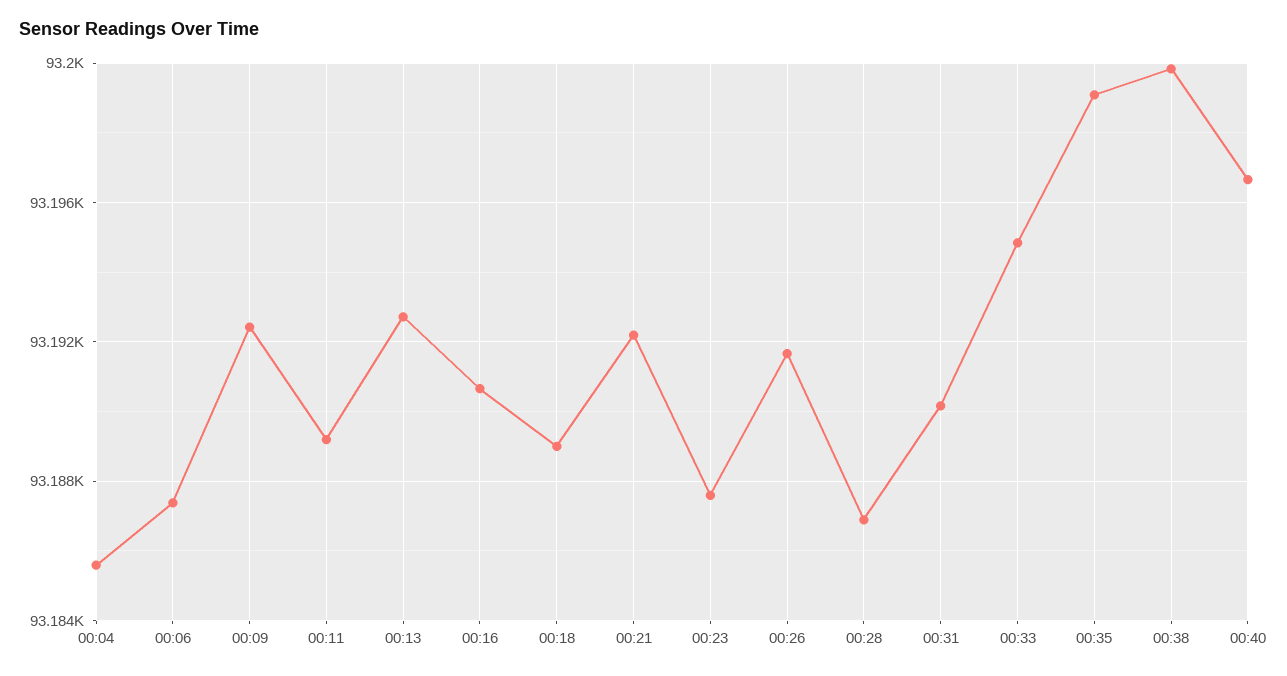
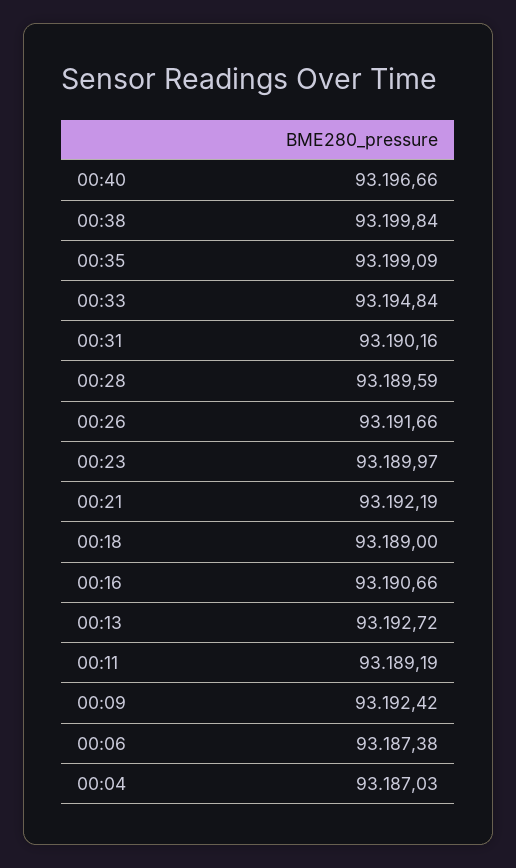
  {
-   "00:04": 93185.5,
+   "00:04": 93187.03,
    "00:06": 93187.38,
    "00:09": 93192.42,
    "00:11": 93189.19,
    "00:13": 93192.72,
    "00:16": 93190.66,
    "00:18": 93189,
    "00:21": 93192.19,
-   "00:23": 93187.5,
+   "00:23": 93189.97,
    "00:26": 93191.66,
-   "00:28": 93187,
+   "00:28": 93189.59,
    "00:31": 93190.16,
    "00:33": 93194.84,
    "00:35": 93199.09,
    "00:38": 93199.84,
    "00:40": 93196.66
  }

